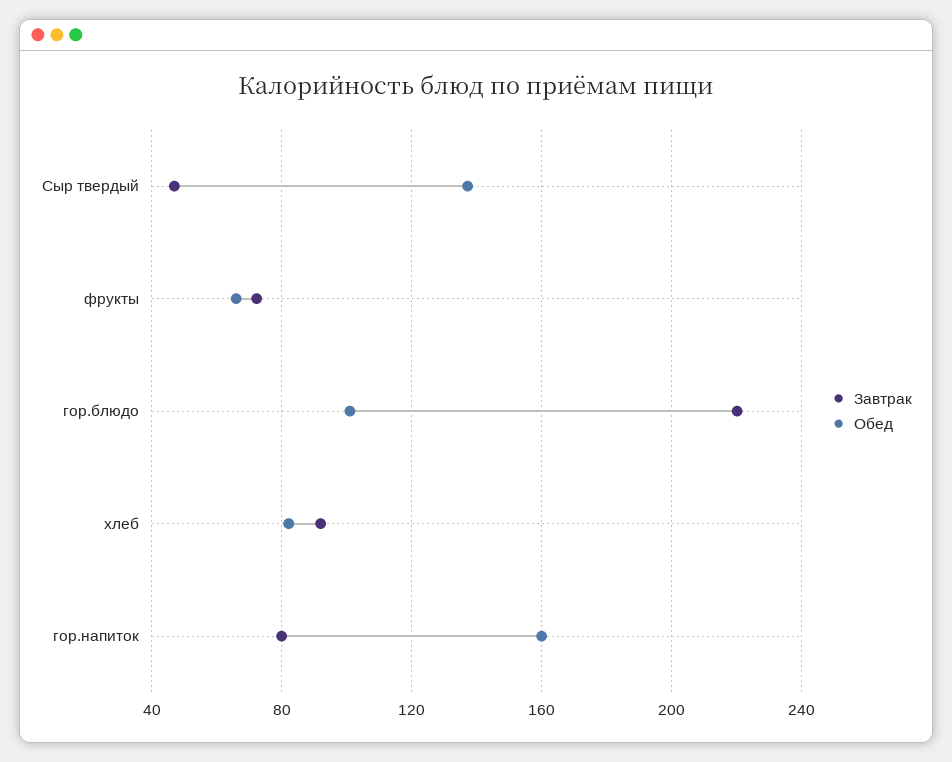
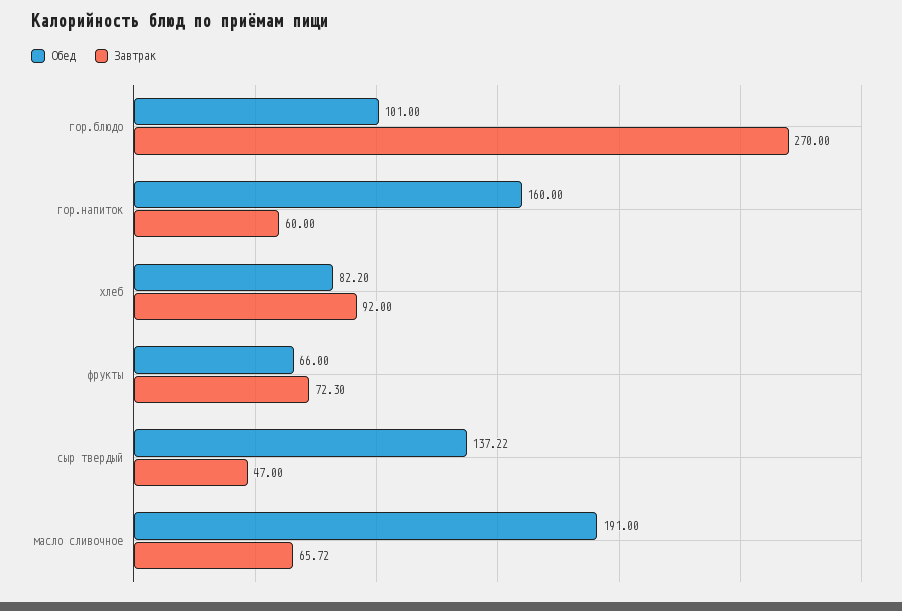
  {
    "Завтрак": {
      "Сыр твердый": 47,
      "фрукты": 72.3,
-     "гор.блюдо": 220,
+     "гор.блюдо": 270,
      "хлеб": 92,
-     "гор.напиток": 80
+     "гор.напиток": 60,
+     "масло сливочное": 65.72
    },
    "Обед": {
      "Сыр твердый": 137.22,
      "фрукты": 66,
      "гор.блюдо": 101,
      "хлеб": 82.2,
-     "гор.напиток": 160
+     "гор.напиток": 160,
+     "масло сливочное": 191
    }
  }

